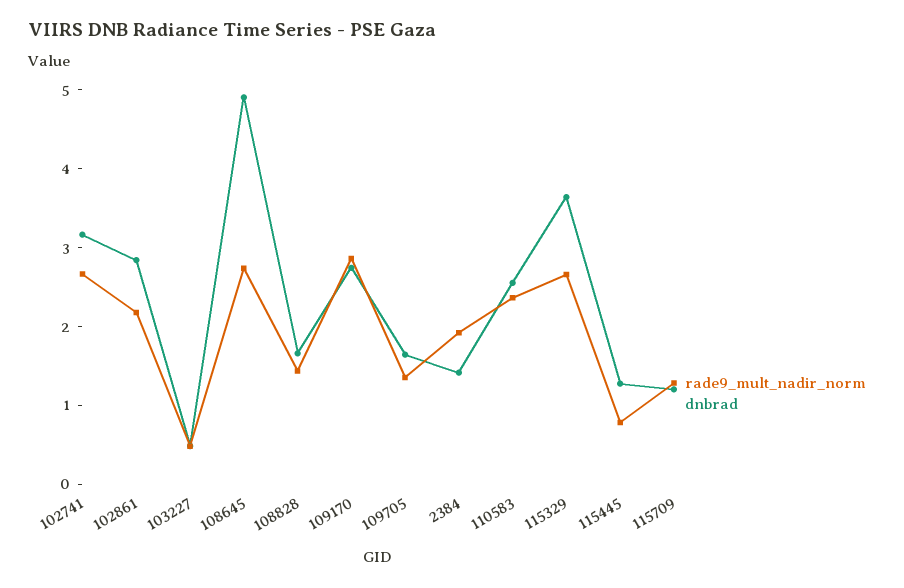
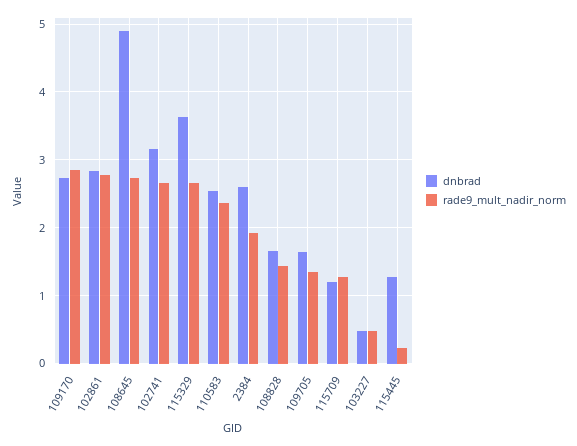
  {
    "rade9_mult_nadir_norm": {
      "102741": 2.7,
-     "102861": 2.2,
+     "102861": 2.8,
      "103227": 0.5,
      "108645": 2.7,
      "108828": 1.4,
      "109170": 2.9,
      "109705": 1.4,
      "2384": 1.9,
      "110583": 2.4,
      "115329": 2.7,
-     "115445": 0.8,
+     "115445": 0.2,
      "115709": 1.3
    },
    "dnbrad": {
      "102741": 3.2,
      "102861": 2.8,
      "103227": 0.5,
      "108645": 4.9,
      "108828": 1.7,
      "109170": 2.7,
      "109705": 1.6,
-     "2384": 1.4,
+     "2384": 2.6,
      "110583": 2.5,
      "115329": 3.6,
      "115445": 1.3,
      "115709": 1.2
    }
  }

